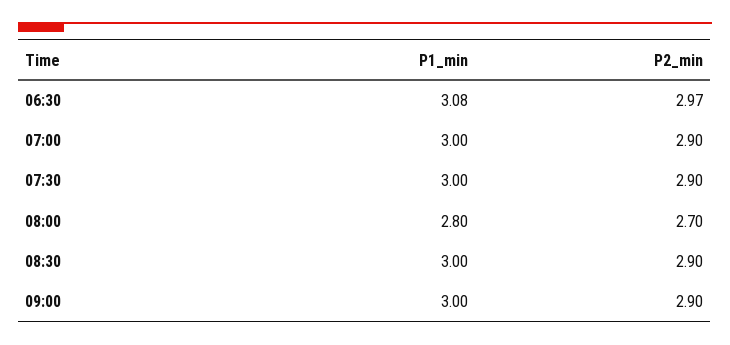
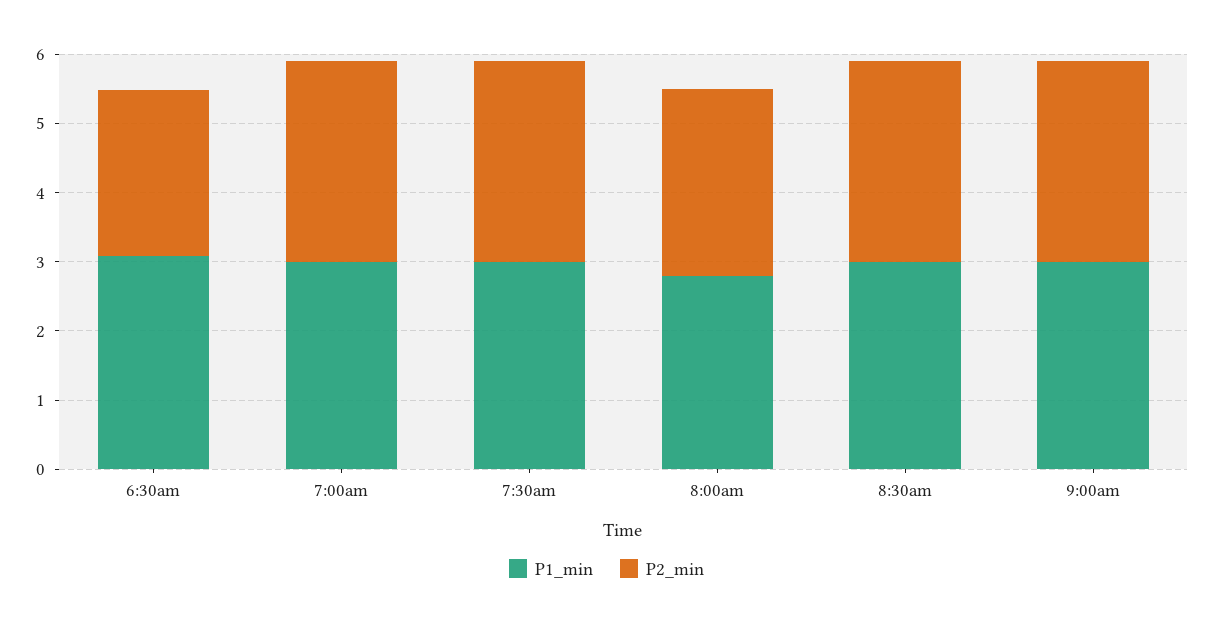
  {
    "P1_min": {
      "06:30": 3.08,
      "07:00": 3,
      "07:30": 3,
      "08:00": 2.8,
      "08:30": 3,
      "09:00": 3
    },
    "P2_min": {
-     "06:30": 2.97,
+     "06:30": 2.4,
      "07:00": 2.9,
      "07:30": 2.9,
      "08:00": 2.7,
      "08:30": 2.9,
      "09:00": 2.9
    }
  }

